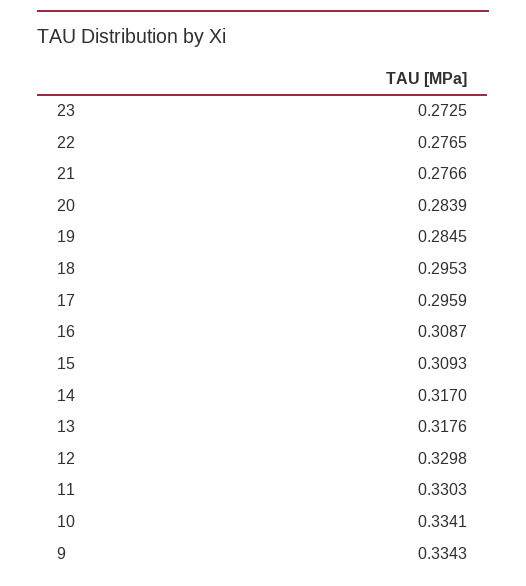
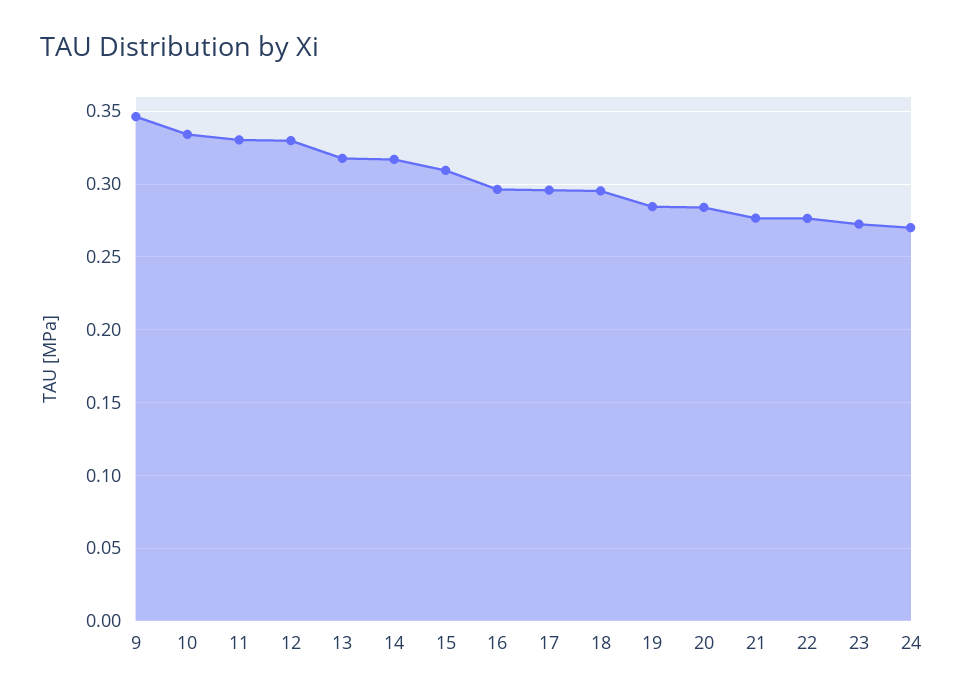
  {
    "23": 0.2725,
    "22": 0.2765,
    "21": 0.2766,
    "20": 0.2839,
    "19": 0.2845,
    "18": 0.2953,
    "17": 0.2959,
-   "16": 0.3087,
+   "16": 0.295,
    "15": 0.3093,
    "14": 0.317,
    "13": 0.3176,
    "12": 0.3298,
    "11": 0.3303,
    "10": 0.3341,
-   "9": 0.3343
+   "9": 0.345,
+   "24": 0.27
  }

